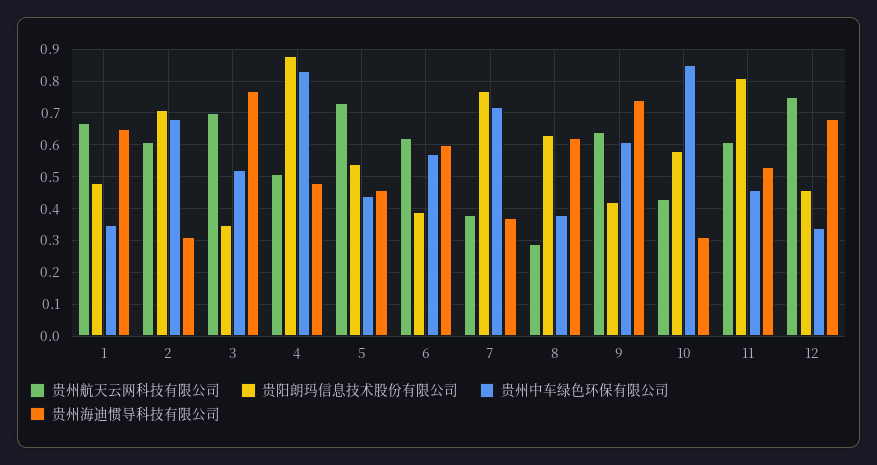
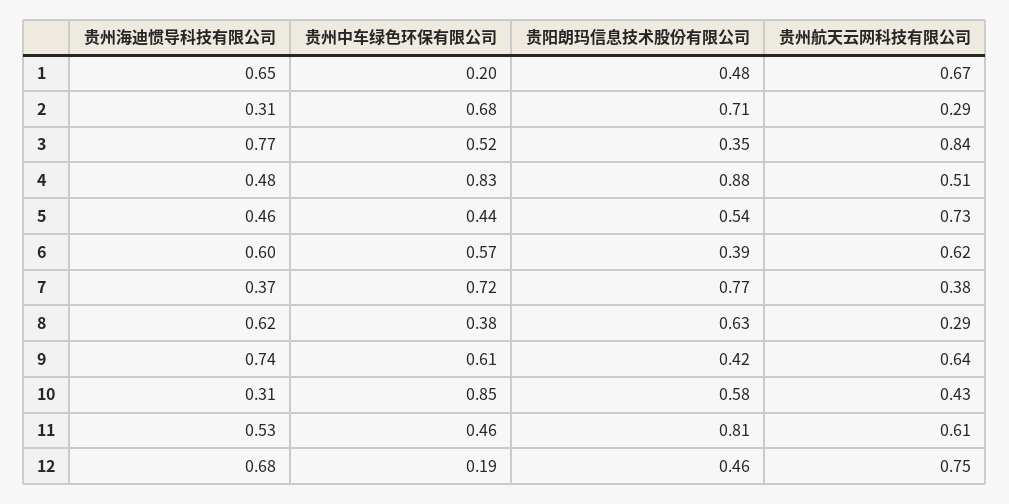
  {
    "贵州航天云网科技有限公司": {
      "1": 0.67,
-     "2": 0.6,
+     "2": 0.29,
-     "3": 0.7,
+     "3": 0.84,
      "4": 0.51,
      "5": 0.73,
      "6": 0.62,
      "7": 0.38,
      "8": 0.29,
      "9": 0.64,
      "10": 0.43,
      "11": 0.61,
      "12": 0.75
    },
    "贵阳朗玛信息技术股份有限公司": {
      "1": 0.48,
      "2": 0.71,
      "3": 0.35,
      "4": 0.88,
      "5": 0.54,
      "6": 0.39,
      "7": 0.77,
      "8": 0.63,
      "9": 0.42,
      "10": 0.58,
      "11": 0.81,
      "12": 0.46
    },
    "贵州中车绿色环保有限公司": {
-     "1": 0.35,
+     "1": 0.2,
      "2": 0.68,
      "3": 0.52,
      "4": 0.83,
      "5": 0.44,
      "6": 0.57,
      "7": 0.72,
      "8": 0.38,
      "9": 0.61,
      "10": 0.85,
      "11": 0.46,
-     "12": 0.35
+     "12": 0.19
    },
    "贵州海迪惯导科技有限公司": {
      "1": 0.65,
      "2": 0.31,
      "3": 0.77,
      "4": 0.48,
      "5": 0.46,
      "6": 0.6,
      "7": 0.37,
      "8": 0.62,
      "9": 0.74,
      "10": 0.31,
      "11": 0.53,
      "12": 0.68
    }
  }

